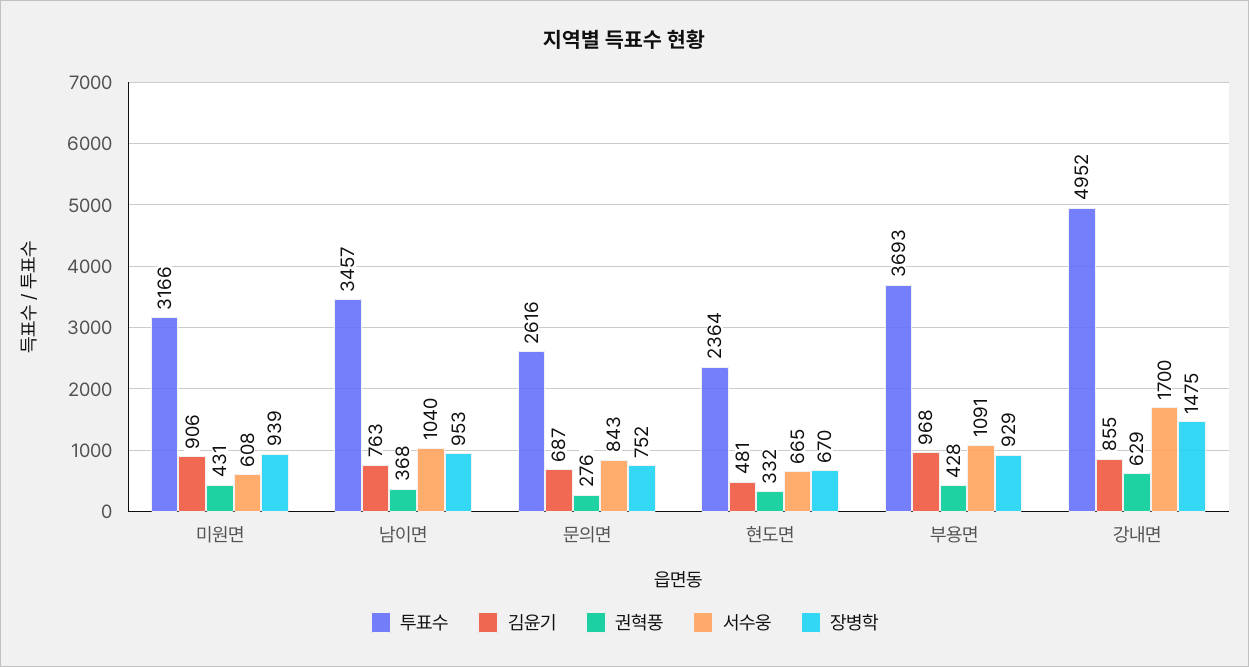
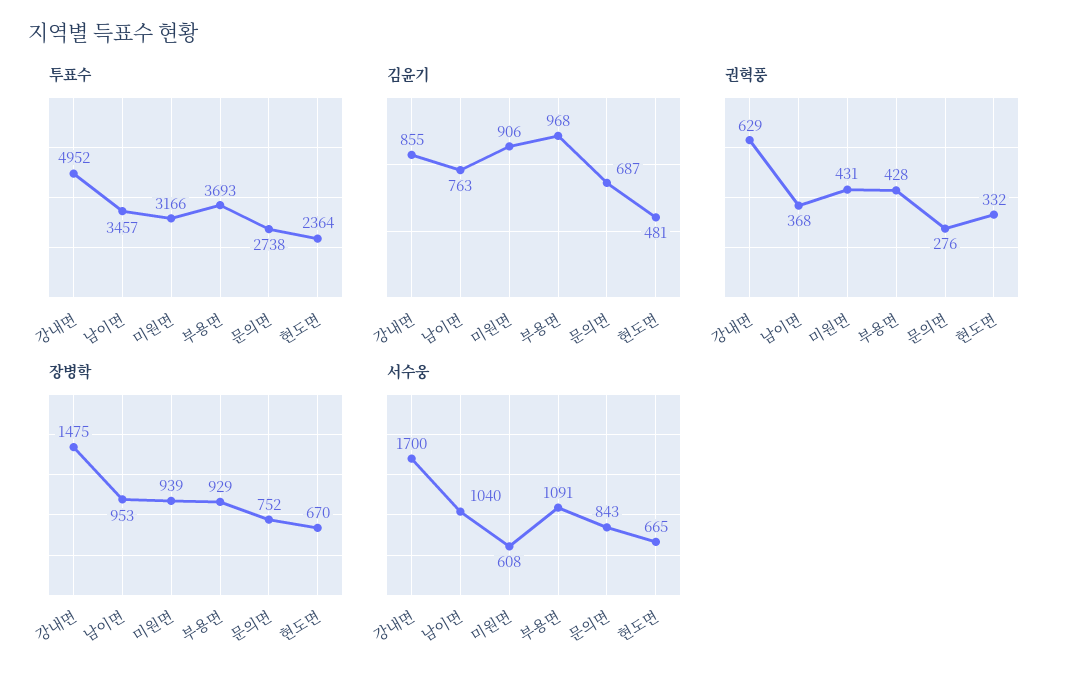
  {
    "투표수": {
      "미원면": 3166,
      "남이면": 3457,
-     "문의면": 2616,
+     "문의면": 2738,
      "현도면": 2364,
      "부용면": 3693,
      "강내면": 4952
    },
    "김윤기": {
      "미원면": 906,
      "남이면": 763,
      "문의면": 687,
      "현도면": 481,
      "부용면": 968,
      "강내면": 855
    },
    "권혁풍": {
      "미원면": 431,
      "남이면": 368,
      "문의면": 276,
      "현도면": 332,
      "부용면": 428,
      "강내면": 629
    },
    "서수웅": {
      "미원면": 608,
      "남이면": 1040,
      "문의면": 843,
      "현도면": 665,
      "부용면": 1091,
      "강내면": 1700
    },
    "장병학": {
      "미원면": 939,
      "남이면": 953,
      "문의면": 752,
      "현도면": 670,
      "부용면": 929,
      "강내면": 1475
    }
  }

